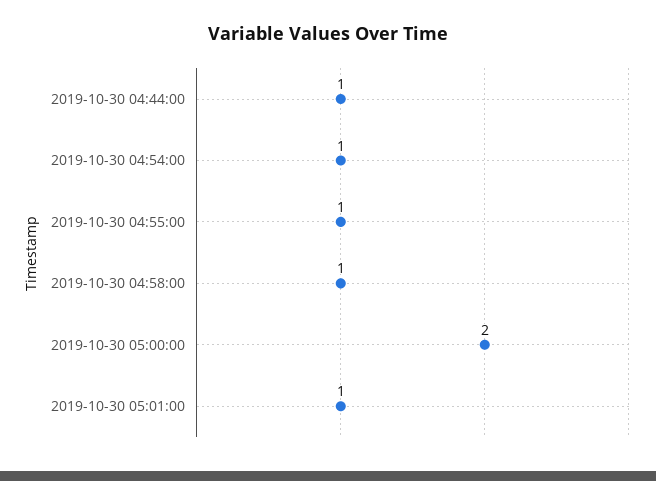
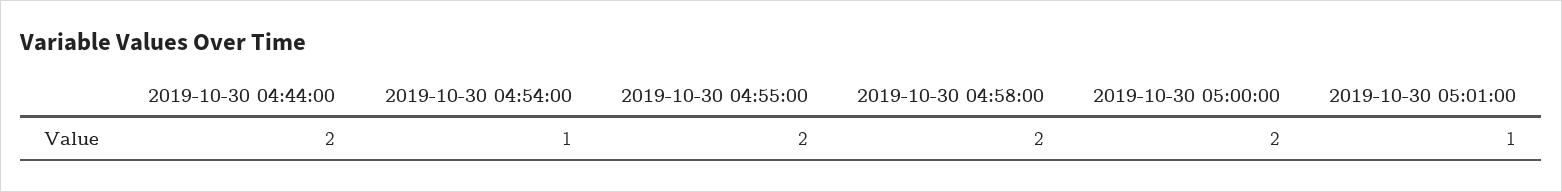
  {
-   "2019-10-30 04:44:00": 1,
+   "2019-10-30 04:44:00": 2,
    "2019-10-30 04:54:00": 1,
-   "2019-10-30 04:55:00": 1,
+   "2019-10-30 04:55:00": 2,
-   "2019-10-30 04:58:00": 1,
+   "2019-10-30 04:58:00": 2,
    "2019-10-30 05:00:00": 2,
    "2019-10-30 05:01:00": 1
  }

